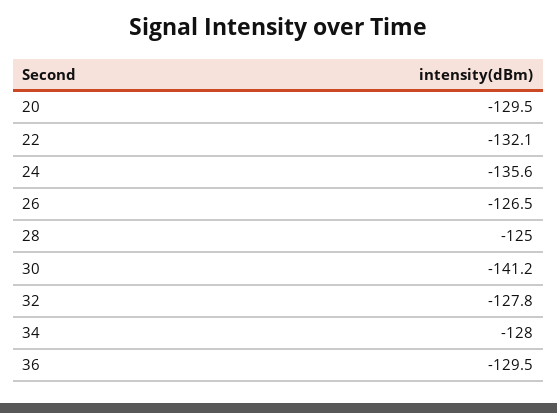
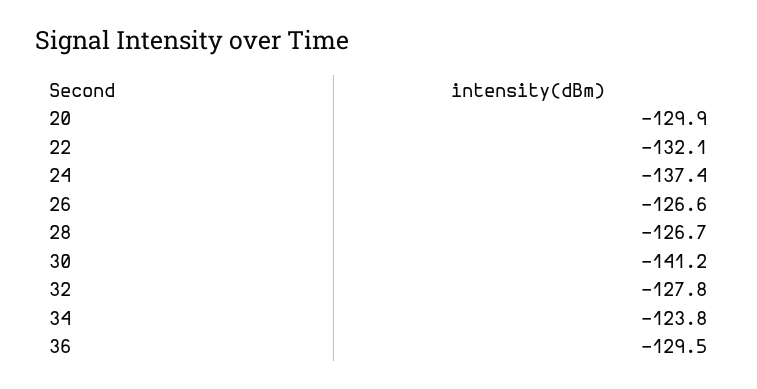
  {
-   "20": -129.5,
+   "20": -129.9,
    "22": -132.1,
-   "24": -135.6,
+   "24": -137.4,
-   "26": -126.5,
+   "26": -126.6,
-   "28": -125,
+   "28": -126.7,
    "30": -141.2,
    "32": -127.8,
-   "34": -128,
+   "34": -123.8,
    "36": -129.5
  }

